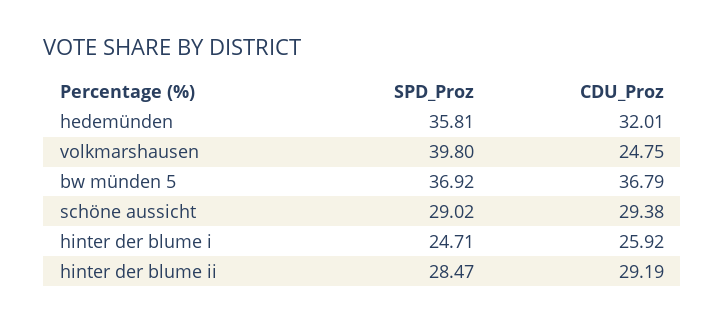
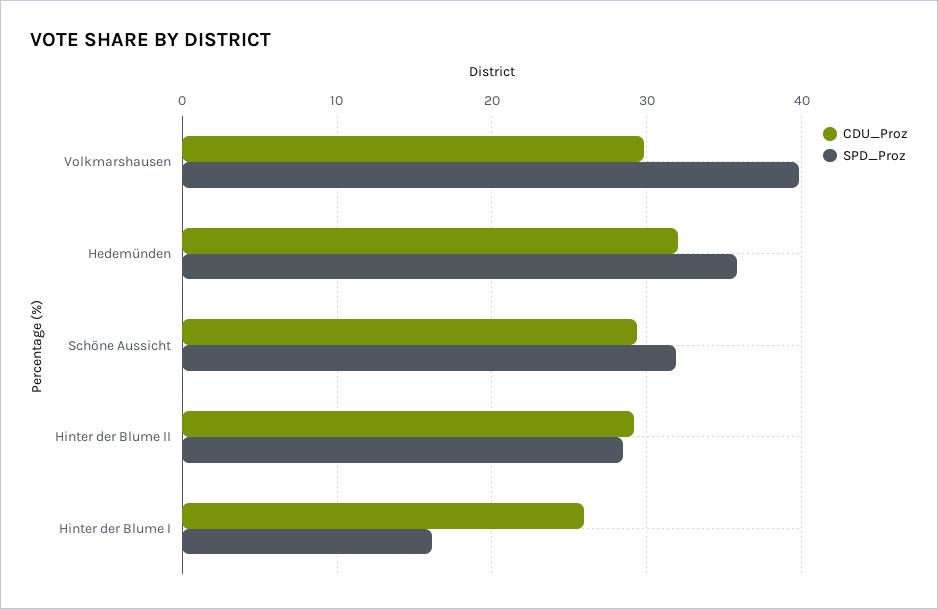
  {
    "SPD_Proz": {
      "hedemünden": 35.81,
      "volkmarshausen": 39.8,
-     "bw münden 5": 36.92,
-     "schöne aussicht": 29.02,
+     "schöne aussicht": 32,
-     "hinter der blume i": 24.71,
+     "hinter der blume i": 16,
      "hinter der blume ii": 28.47
    },
    "CDU_Proz": {
      "hedemünden": 32.01,
-     "volkmarshausen": 24.75,
+     "volkmarshausen": 30,
-     "bw münden 5": 36.79,
      "schöne aussicht": 29.38,
      "hinter der blume i": 25.92,
      "hinter der blume ii": 29.19
    }
  }

